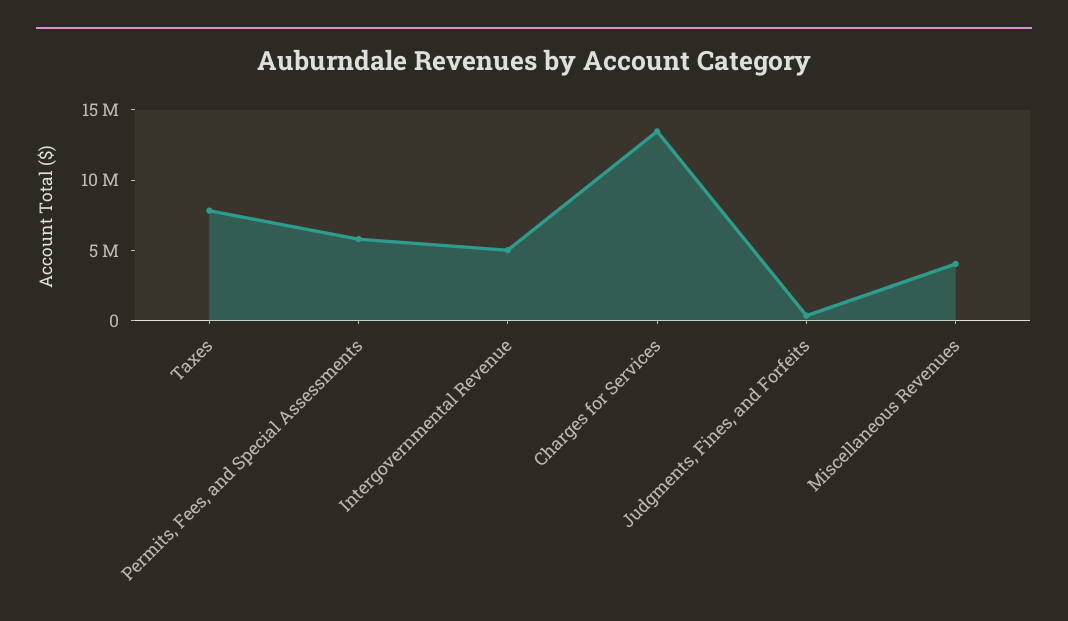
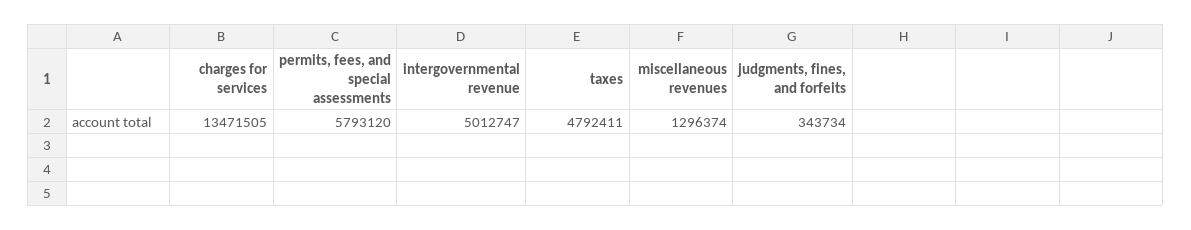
  {
-   "Taxes": 8000000,
+   "Taxes": 4792411,
    "Permits, Fees, and Special Assessments": 5793120,
    "Intergovernmental Revenue": 5012747,
    "Charges for Services": 13471505,
    "Judgments, Fines, and Forfeits": 343734,
-   "Miscellaneous Revenues": 4000000
+   "Miscellaneous Revenues": 1296374
  }

